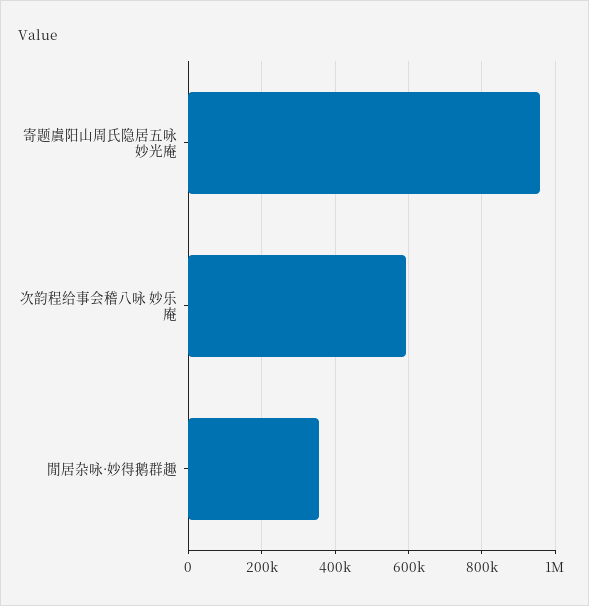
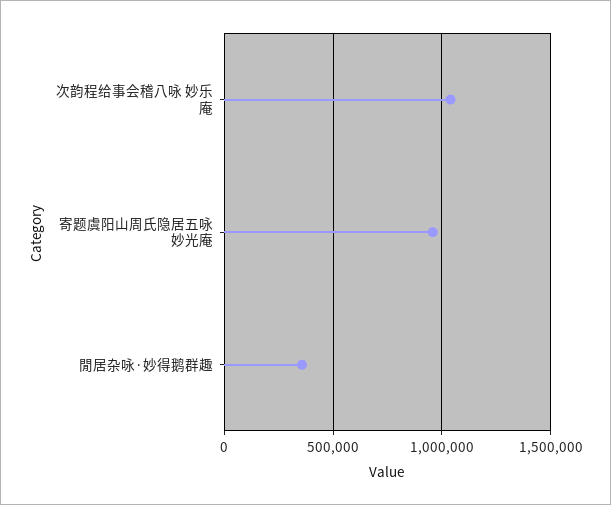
  {
    "寄题虞阳山周氏隐居五咏 妙光庵": 960000,
-   "次韵程给事会稽八咏 妙乐庵": 600000,
+   "次韵程给事会稽八咏 妙乐庵": 1050000,
    "閒居杂咏·妙得鹅群趣": 360000
  }

